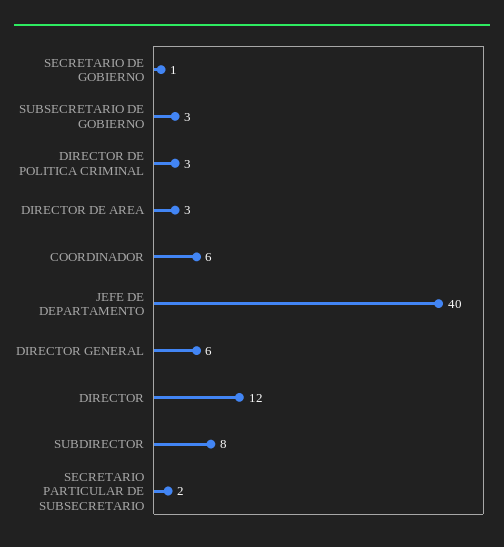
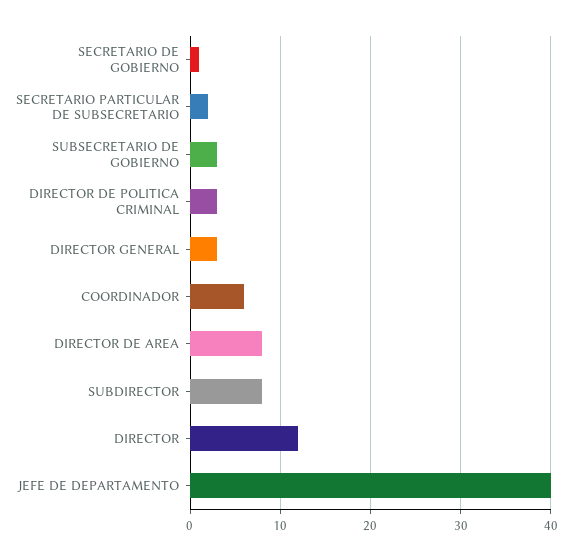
  {
    "SECRETARIO DE GOBIERNO": 1,
    "SUBSECRETARIO DE GOBIERNO": 3,
    "DIRECTOR DE POLITICA CRIMINAL": 3,
-   "DIRECTOR DE AREA": 3,
+   "DIRECTOR DE AREA": 8,
    "COORDINADOR": 6,
    "JEFE DE DEPARTAMENTO": 40,
-   "DIRECTOR GENERAL": 6,
+   "DIRECTOR GENERAL": 3,
    "DIRECTOR": 12,
    "SUBDIRECTOR": 8,
    "SECRETARIO PARTICULAR DE SUBSECRETARIO": 2
  }

